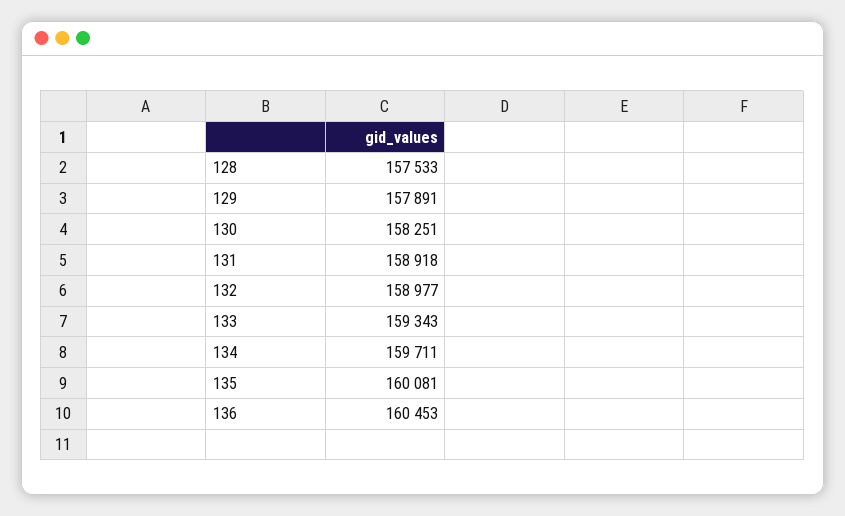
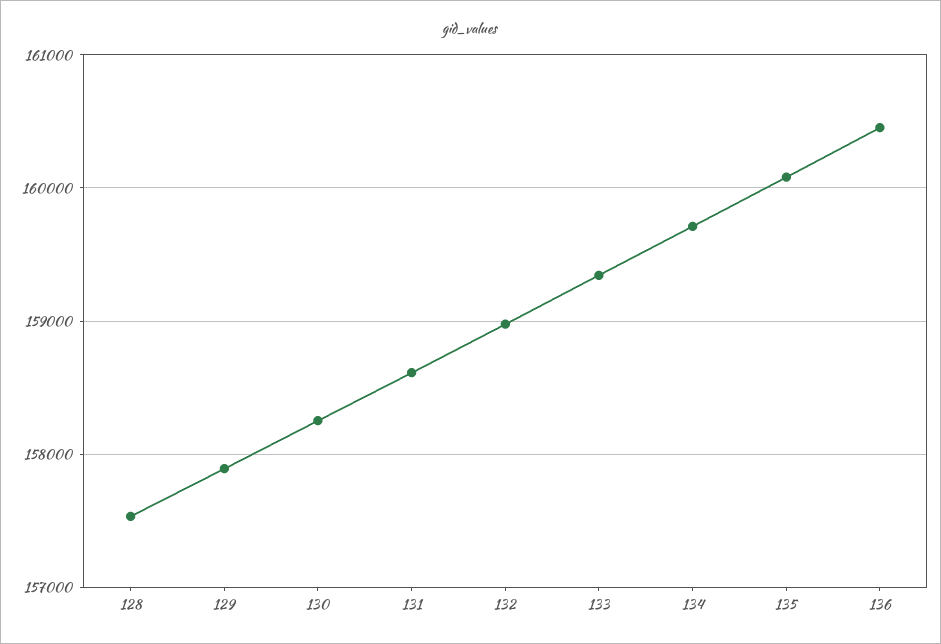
  {
    "128": 157533,
    "129": 157891,
    "130": 158251,
-   "131": 158918,
+   "131": 158600,
    "132": 158977,
    "133": 159343,
    "134": 159711,
    "135": 160081,
    "136": 160453
  }

